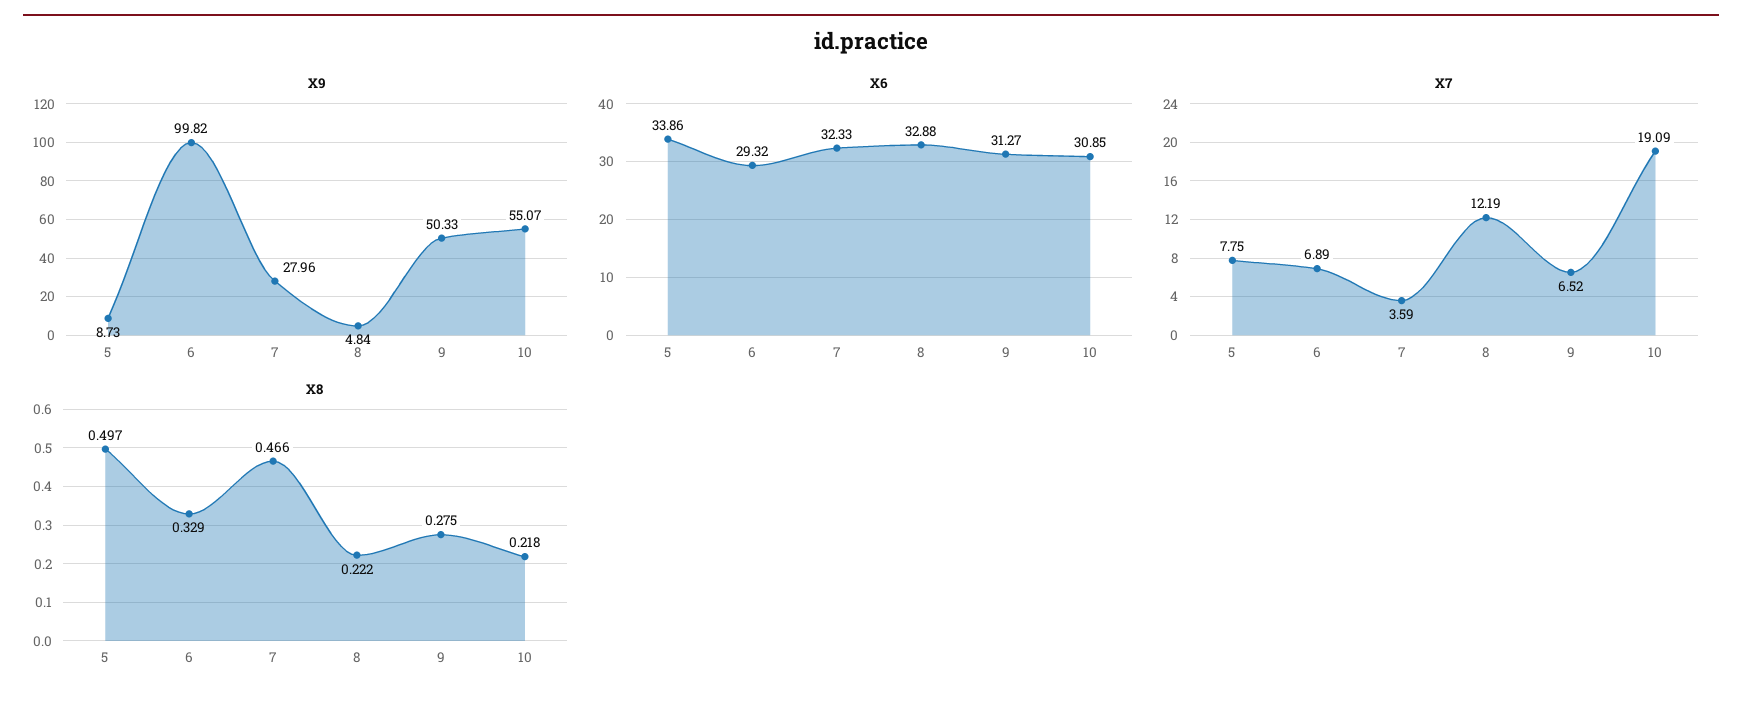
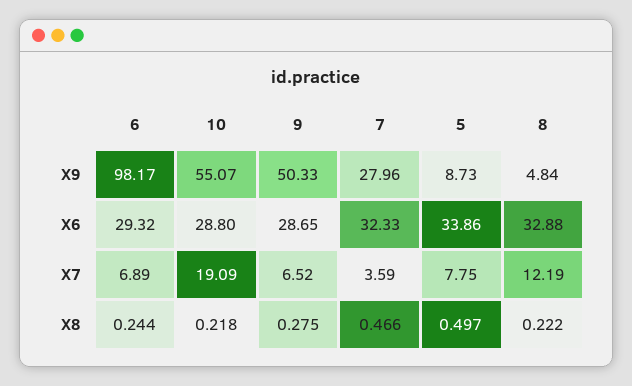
  {
    "X9": {
      "5": 8.73,
-     "6": 99.82,
+     "6": 98.17,
      "7": 27.96,
      "8": 4.84,
      "9": 50.33,
      "10": 55.07
    },
    "X6": {
      "5": 33.86,
      "6": 29.32,
      "7": 32.33,
      "8": 32.88,
-     "9": 31.27,
+     "9": 28.65,
-     "10": 30.85
+     "10": 28.8
    },
    "X7": {
      "5": 7.75,
      "6": 6.89,
      "7": 3.59,
      "8": 12.19,
      "9": 6.52,
      "10": 19.09
    },
    "X8": {
      "5": 0.497,
-     "6": 0.329,
+     "6": 0.244,
      "7": 0.466,
      "8": 0.222,
      "9": 0.275,
      "10": 0.218
    }
  }

